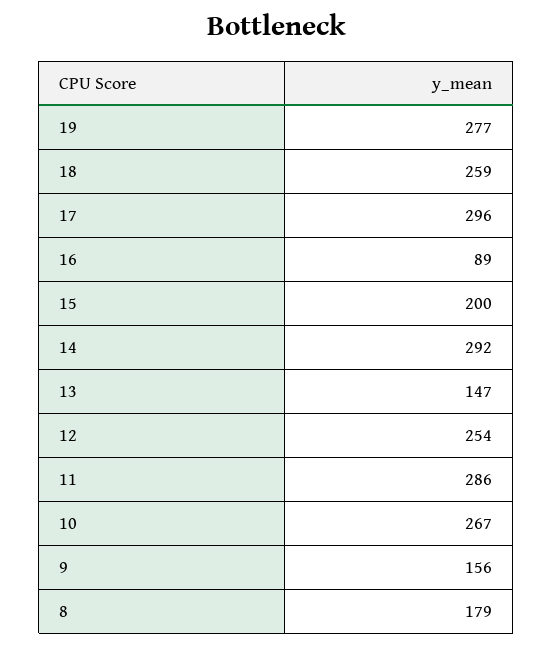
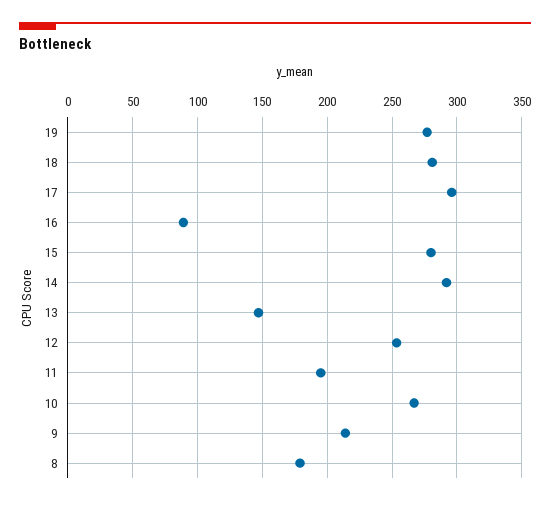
  {
    "19": 277,
-   "18": 259,
+   "18": 280,
    "17": 296,
    "16": 89,
-   "15": 200,
+   "15": 280,
    "14": 292,
    "13": 147,
    "12": 254,
-   "11": 286,
+   "11": 195,
    "10": 267,
-   "9": 156,
+   "9": 215,
    "8": 179
  }

